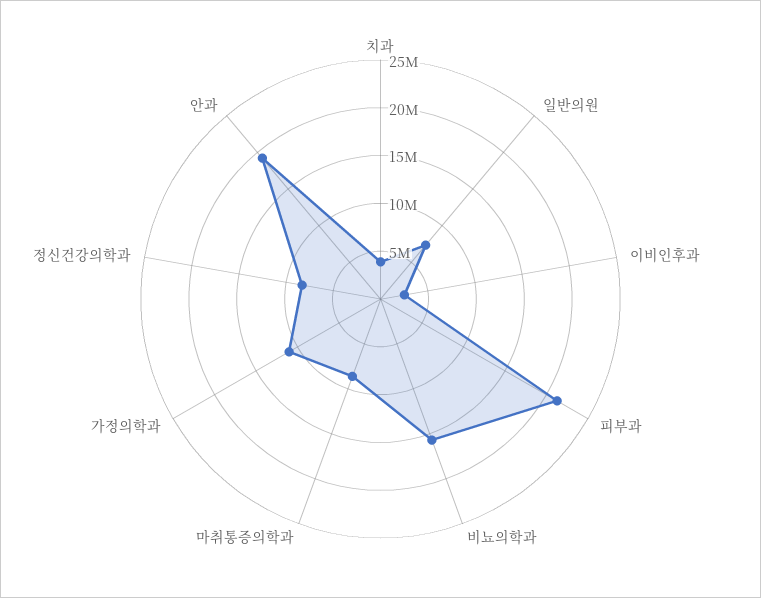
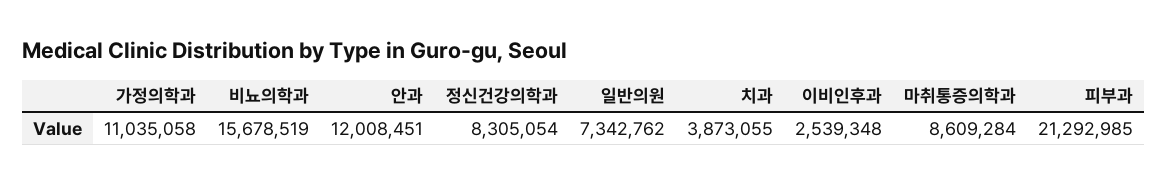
  {
    "치과": 3873055,
    "일반의원": 7342762,
    "이비인후과": 2539348,
    "피부과": 21292985,
    "비뇨의학과": 15678519,
    "마취통증의학과": 8609284,
    "가정의학과": 11035058,
    "정신건강의학과": 8305054,
-   "안과": 19000000
+   "안과": 12008451
  }

